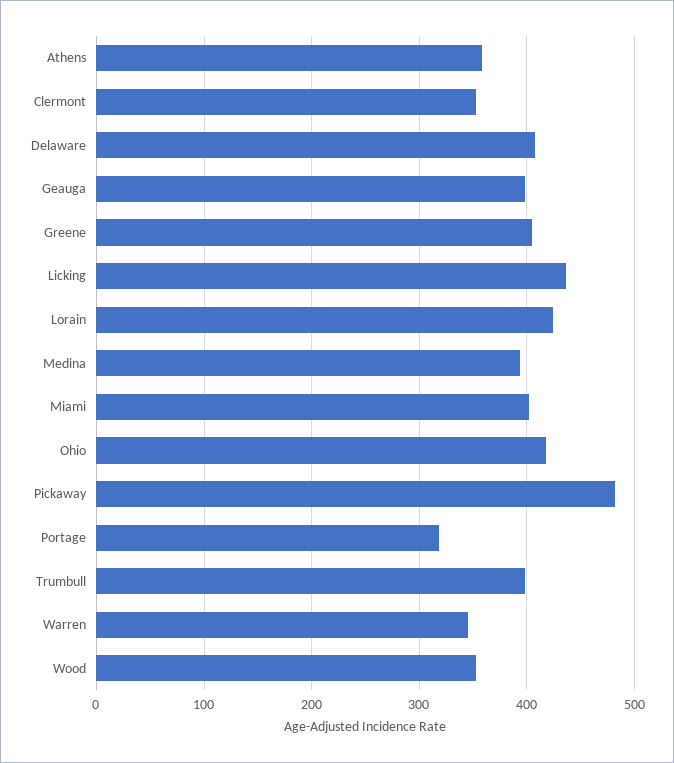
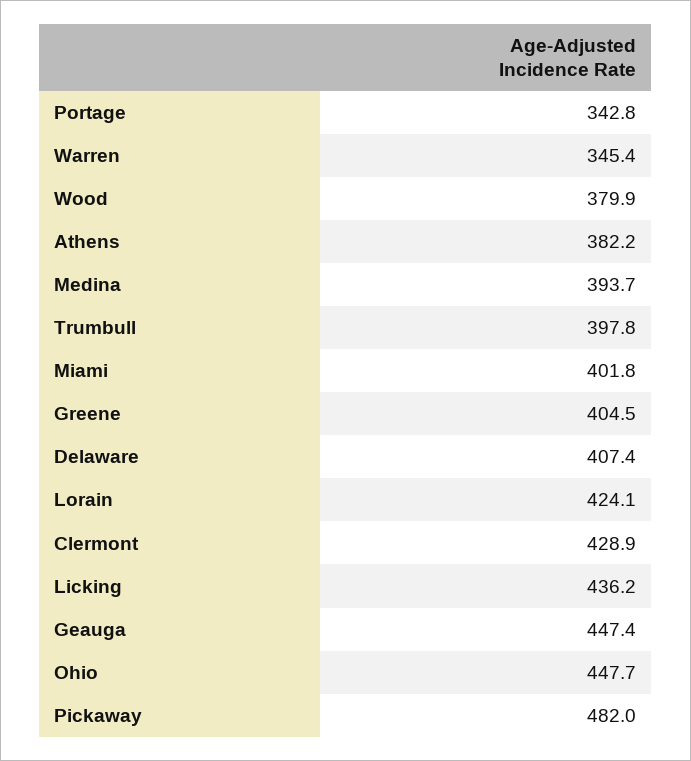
  {
-   "Athens": 360,
+   "Athens": 382.2,
-   "Clermont": 350,
+   "Clermont": 428.9,
    "Delaware": 407.4,
-   "Geauga": 400,
+   "Geauga": 447.4,
    "Greene": 404.5,
    "Licking": 436.2,
    "Lorain": 424.1,
    "Medina": 393.7,
    "Miami": 401.8,
-   "Ohio": 420,
+   "Ohio": 447.7,
    "Pickaway": 482,
-   "Portage": 320,
+   "Portage": 342.8,
    "Trumbull": 397.8,
    "Warren": 345.4,
-   "Wood": 350
+   "Wood": 379.9
  }

